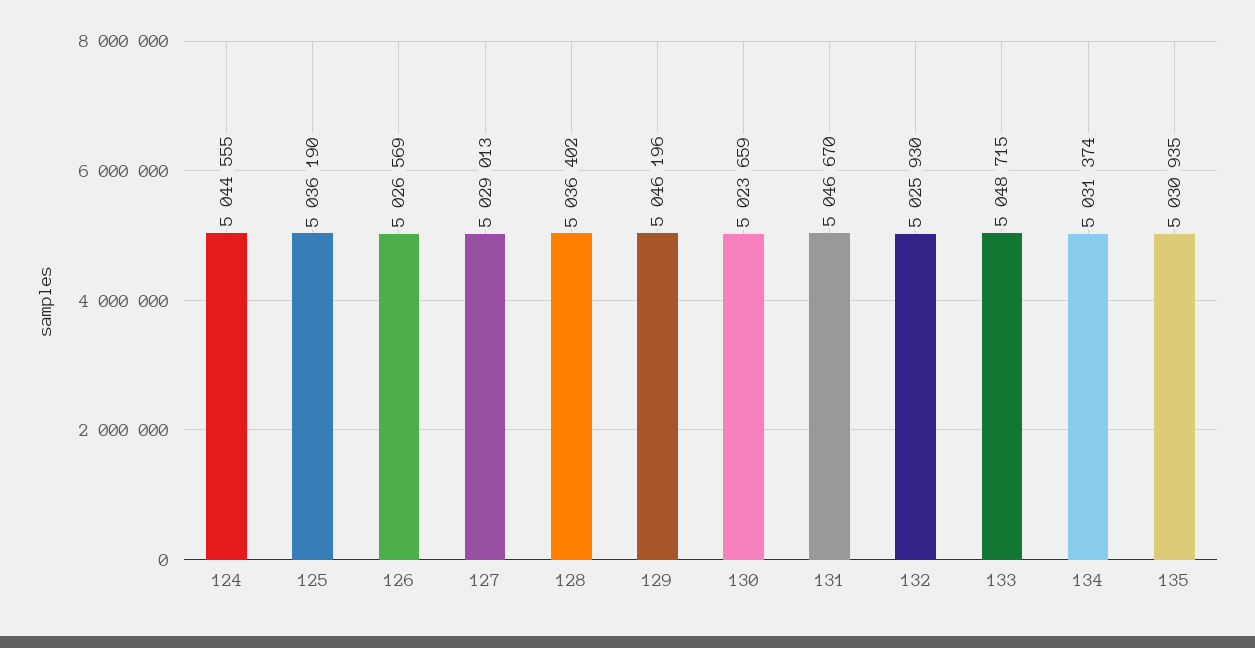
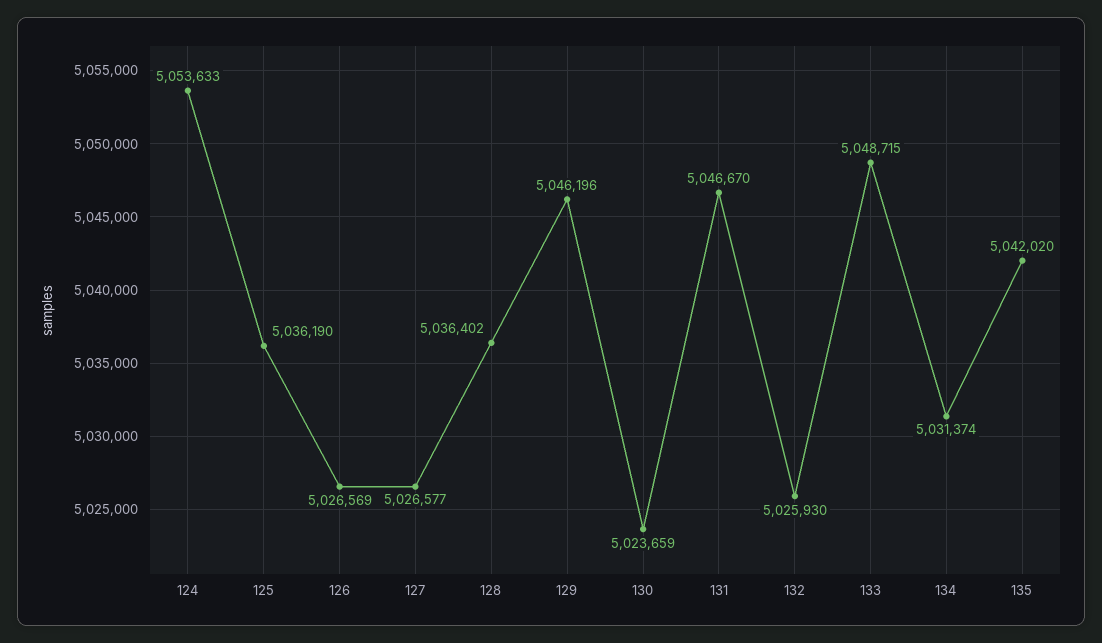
  {
-   "124": 5044555,
+   "124": 5053633,
    "125": 5036190,
    "126": 5026569,
-   "127": 5029013,
+   "127": 5026577,
    "128": 5036402,
    "129": 5046196,
    "130": 5023659,
    "131": 5046670,
    "132": 5025930,
    "133": 5048715,
    "134": 5031374,
-   "135": 5030935
+   "135": 5042020
  }

